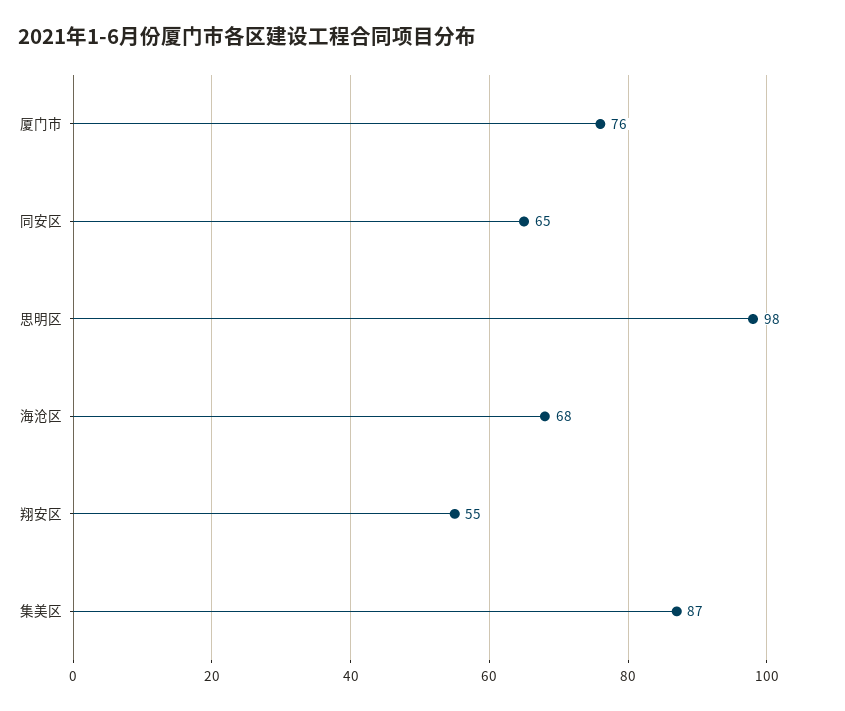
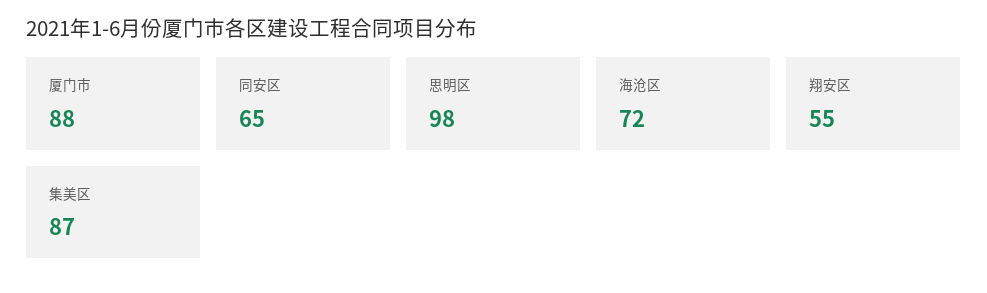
  {
-   "厦门市": 76,
+   "厦门市": 88,
    "同安区": 65,
    "思明区": 98,
-   "海沧区": 68,
+   "海沧区": 72,
    "翔安区": 55,
    "集美区": 87
  }

